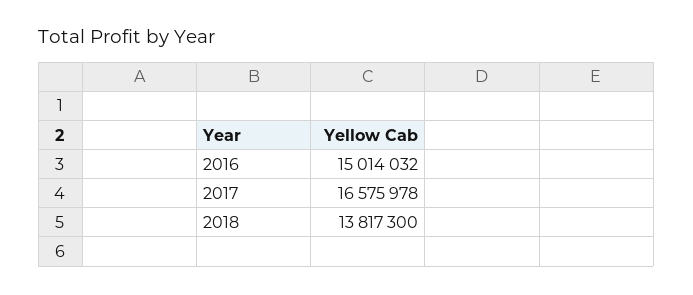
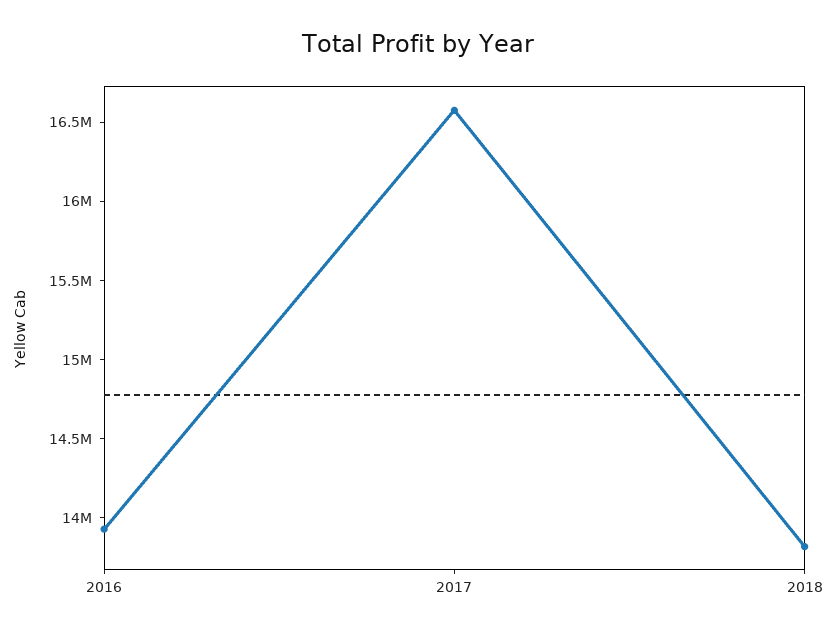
  {
-   "2016": 15014032,
+   "2016": 13900000,
    "2017": 16575978,
    "2018": 13817300
  }

